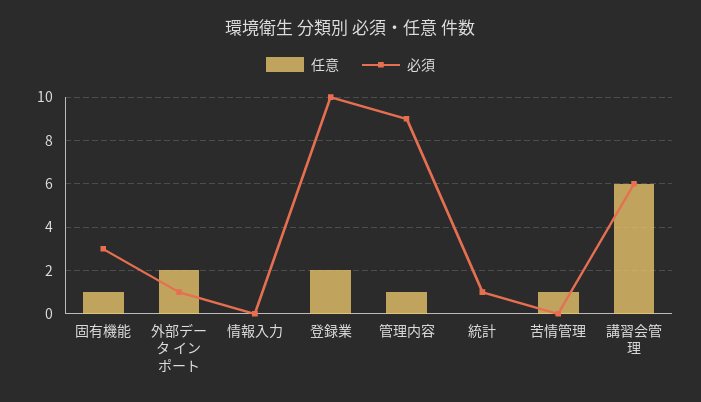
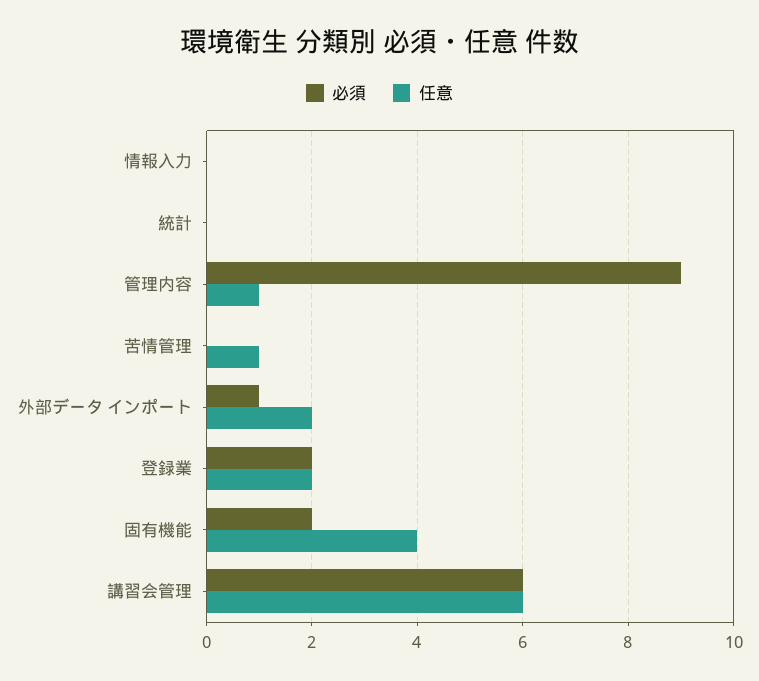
  {
    "任意": {
-     "固有機能": 1,
+     "固有機能": 4,
      "外部データ インポート": 2,
      "情報入力": 0,
      "登録業": 2,
      "管理内容": 1,
      "統計": 0,
      "苦情管理": 1,
      "講習会管理": 6
    },
    "必須": {
-     "固有機能": 3,
+     "固有機能": 2,
      "外部データ インポート": 1,
      "情報入力": 0,
-     "登録業": 10,
+     "登録業": 2,
      "管理内容": 9,
-     "統計": 1,
+     "統計": 0,
      "苦情管理": 0,
      "講習会管理": 6
    }
  }

